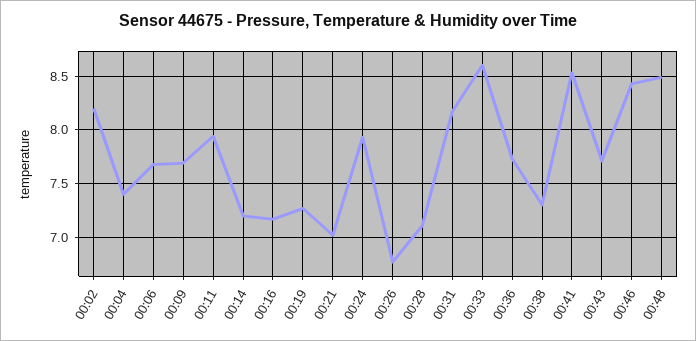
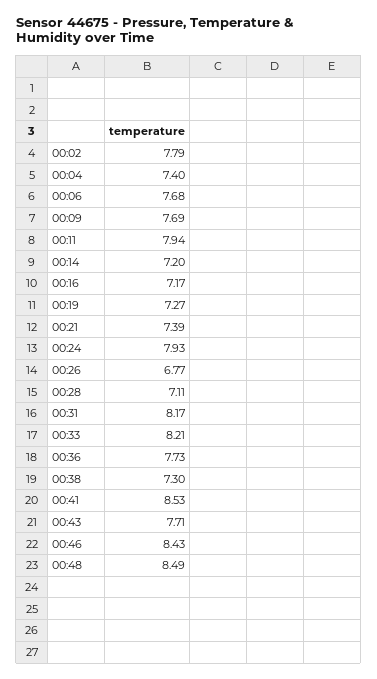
  {
-   "00:02": 8.2,
+   "00:02": 7.79,
    "00:04": 7.4,
    "00:06": 7.68,
    "00:09": 7.69,
    "00:11": 7.94,
    "00:14": 7.2,
    "00:16": 7.17,
    "00:19": 7.27,
-   "00:21": 7,
+   "00:21": 7.39,
    "00:24": 7.93,
    "00:26": 6.77,
    "00:28": 7.11,
    "00:31": 8.17,
-   "00:33": 8.6,
+   "00:33": 8.21,
    "00:36": 7.73,
    "00:38": 7.3,
    "00:41": 8.53,
    "00:43": 7.71,
    "00:46": 8.43,
    "00:48": 8.49
  }

